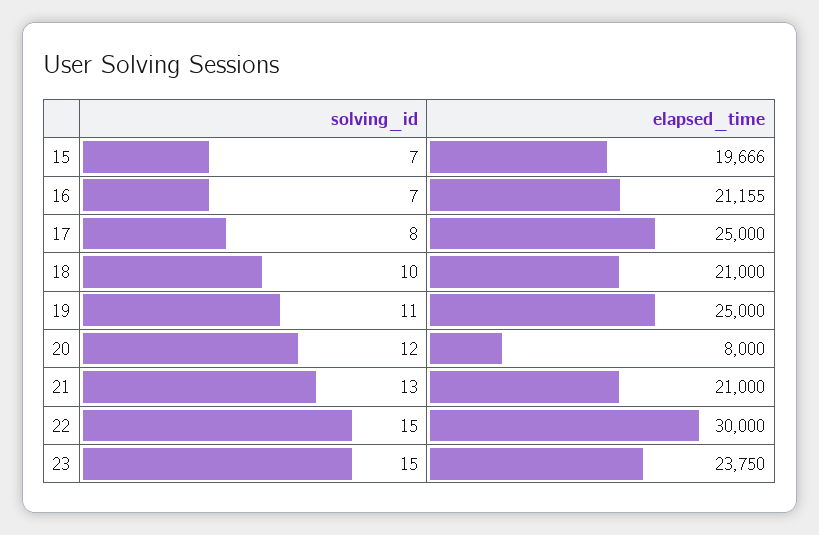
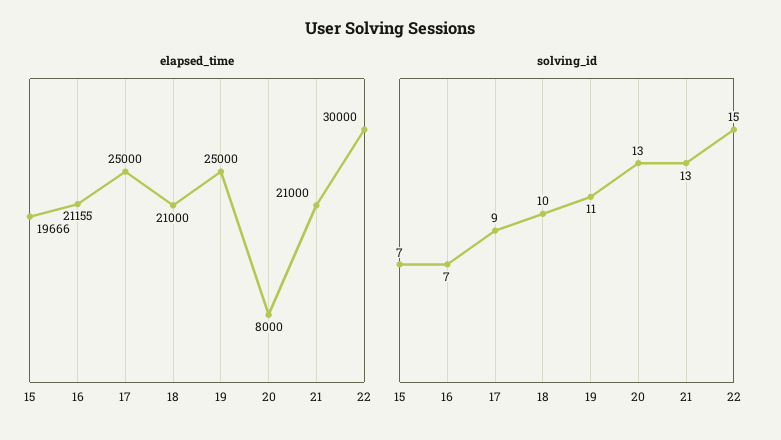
  {
    "solving_id": {
      "15": 7,
      "16": 7,
-     "17": 8,
+     "17": 9,
      "18": 10,
      "19": 11,
-     "20": 12,
+     "20": 13,
      "21": 13,
-     "22": 15,
+     "22": 15
-     "23": 15
    },
    "elapsed_time": {
      "15": 19666,
      "16": 21155,
      "17": 25000,
      "18": 21000,
      "19": 25000,
      "20": 8000,
      "21": 21000,
-     "22": 30000,
+     "22": 30000
-     "23": 23750
    }
  }

